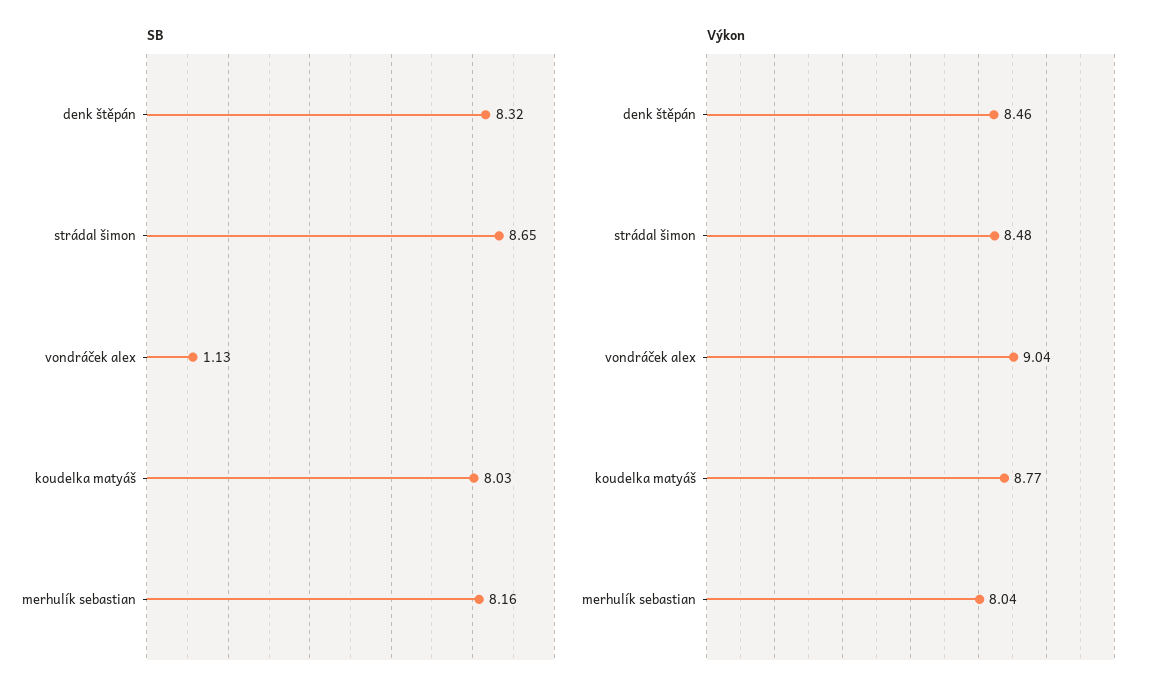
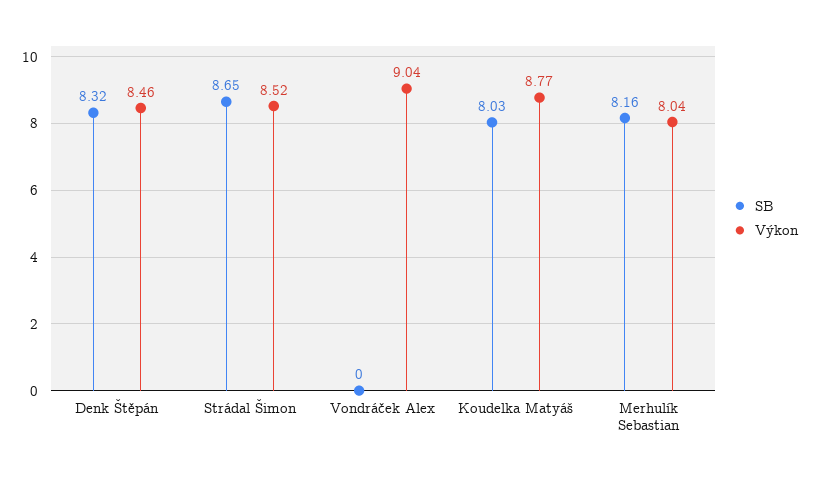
  {
    "SB": {
      "denk štěpán": 8.32,
      "strádal šimon": 8.65,
-     "vondráček alex": 1.13,
+     "vondráček alex": 0,
      "koudelka matyáš": 8.03,
      "merhulík sebastian": 8.16
    },
    "Výkon": {
      "denk štěpán": 8.46,
-     "strádal šimon": 8.48,
+     "strádal šimon": 8.52,
      "vondráček alex": 9.04,
      "koudelka matyáš": 8.77,
      "merhulík sebastian": 8.04
    }
  }

